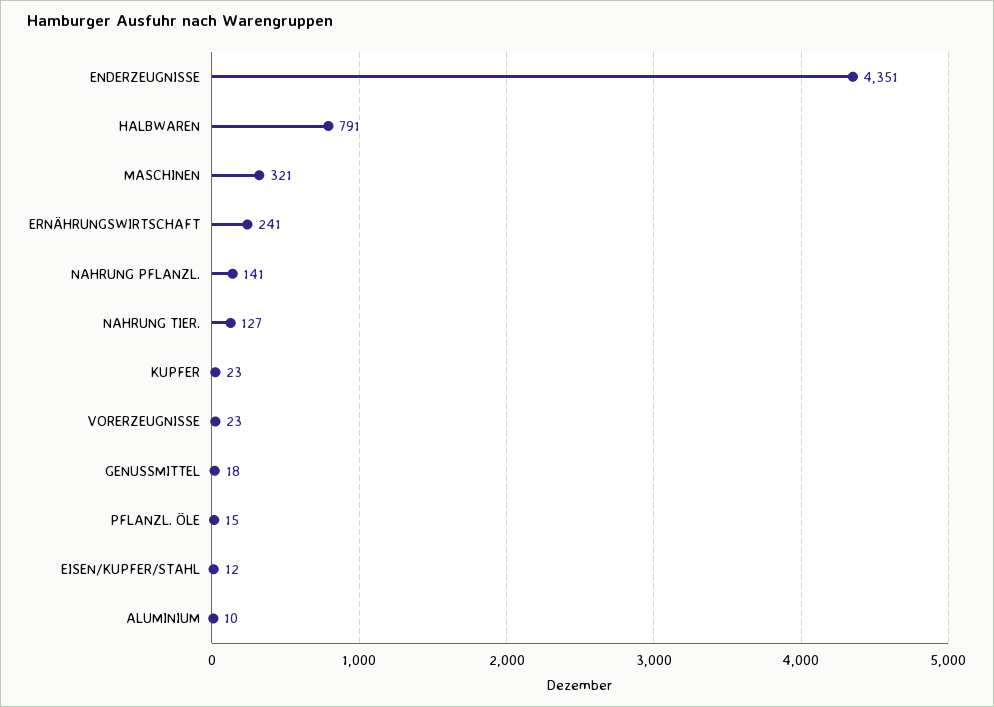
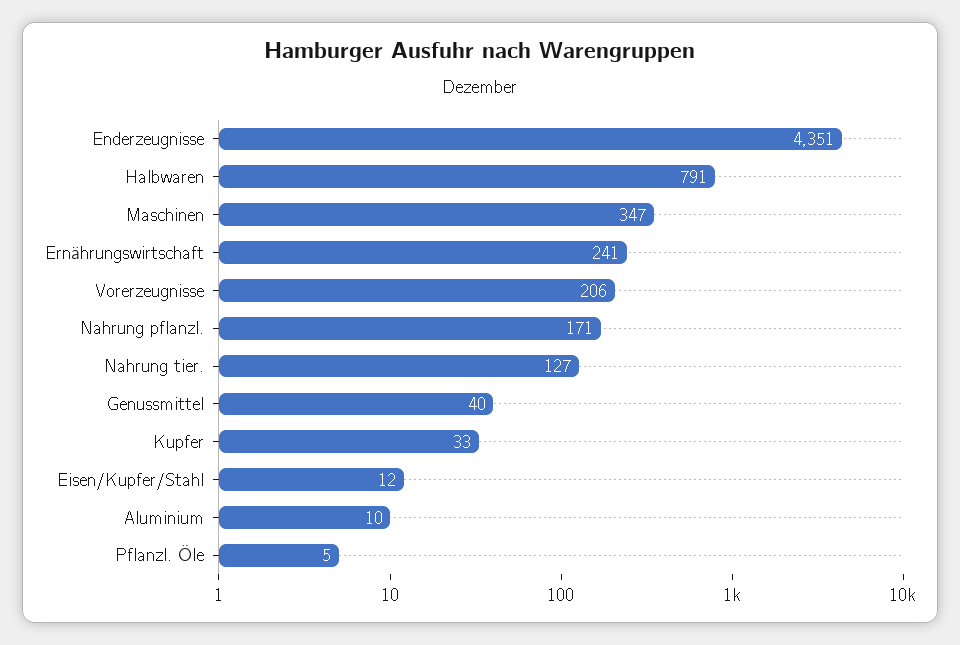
  {
    "ENDERZEUGNISSE": 4351,
    "HALBWAREN": 791,
-   "MASCHINEN": 321,
+   "MASCHINEN": 347,
    "ERNÄHRUNGSWIRTSCHAFT": 241,
-   "NAHRUNG PFLANZL.": 141,
+   "NAHRUNG PFLANZL.": 171,
    "NAHRUNG TIER.": 127,
-   "KUPFER": 23,
+   "KUPFER": 33,
-   "VORERZEUGNISSE": 23,
+   "VORERZEUGNISSE": 206,
-   "GENUSSMITTEL": 18,
+   "GENUSSMITTEL": 40,
-   "PFLANZL. ÖLE": 15,
+   "PFLANZL. ÖLE": 5,
    "EISEN/KUPFER/STAHL": 12,
    "ALUMINIUM": 10
  }

